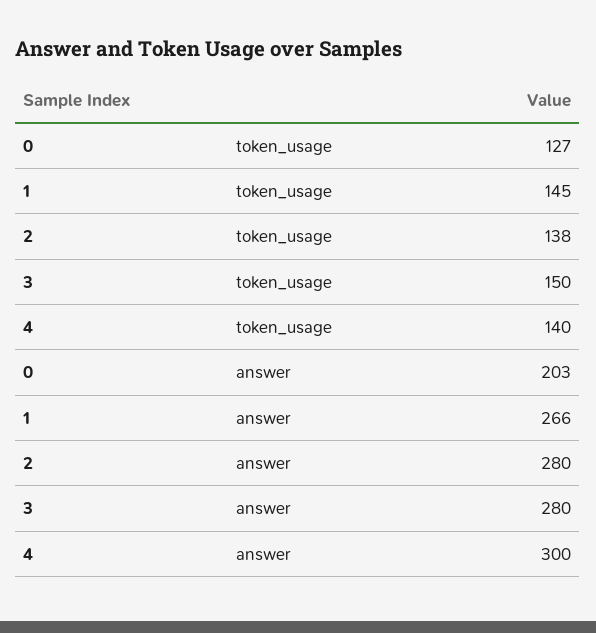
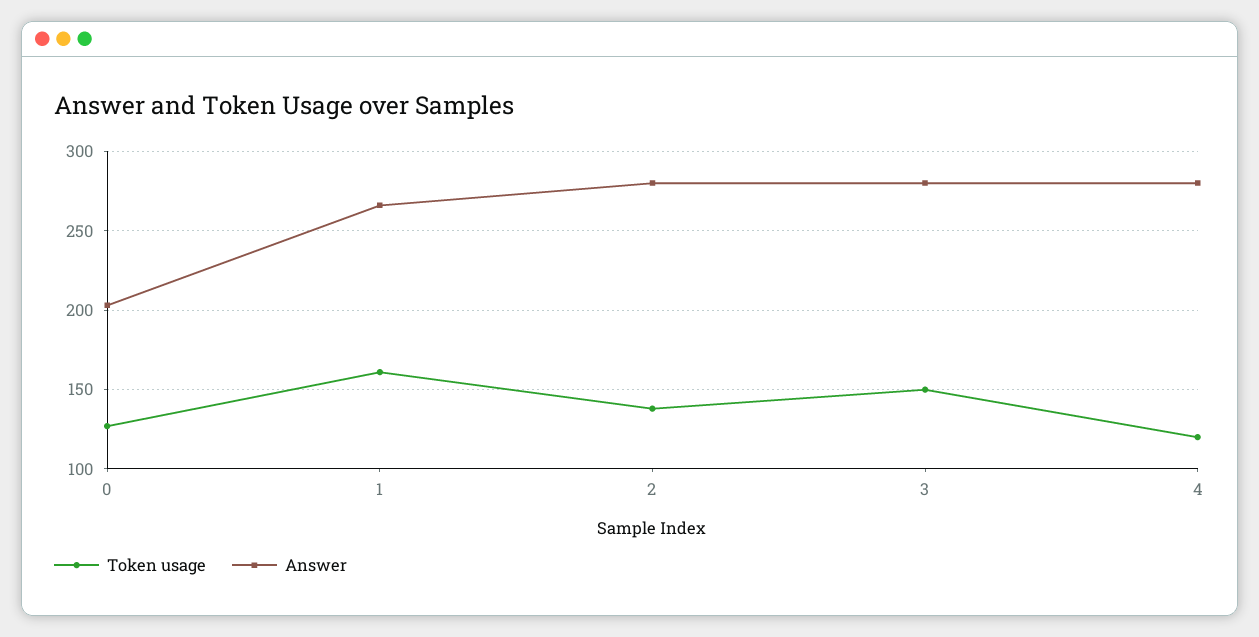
  {
    "token_usage": {
      "0": 127,
-     "1": 145,
+     "1": 160,
      "2": 138,
      "3": 150,
-     "4": 140
+     "4": 120
    },
    "answer": {
      "0": 203,
      "1": 266,
      "2": 280,
      "3": 280,
-     "4": 300
+     "4": 280
    }
  }

